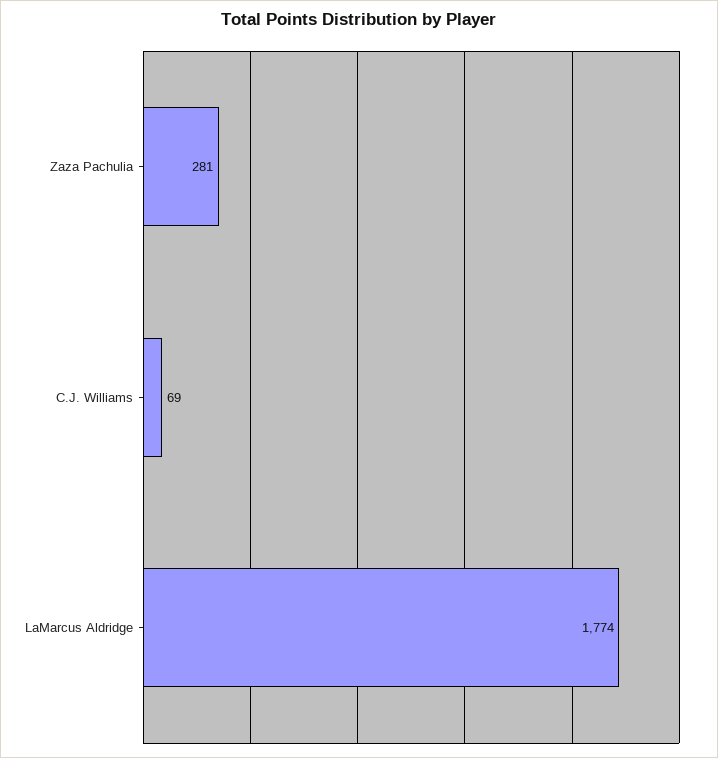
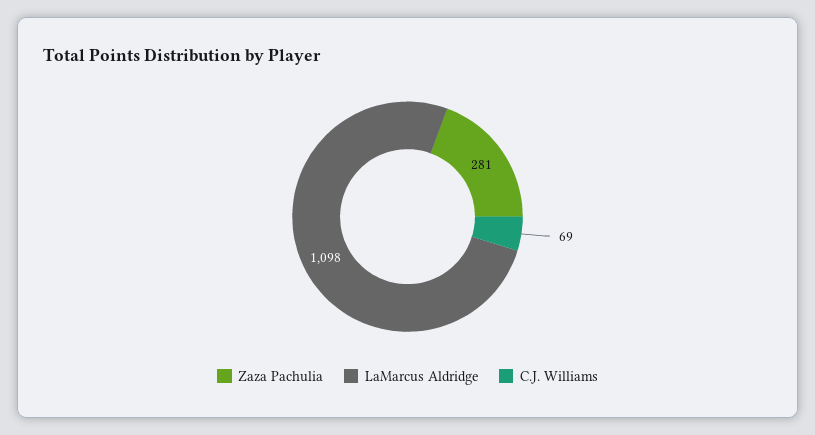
  {
    "Zaza Pachulia": 281,
    "C.J. Williams": 69,
-   "LaMarcus Aldridge": 1774
+   "LaMarcus Aldridge": 1098
  }

